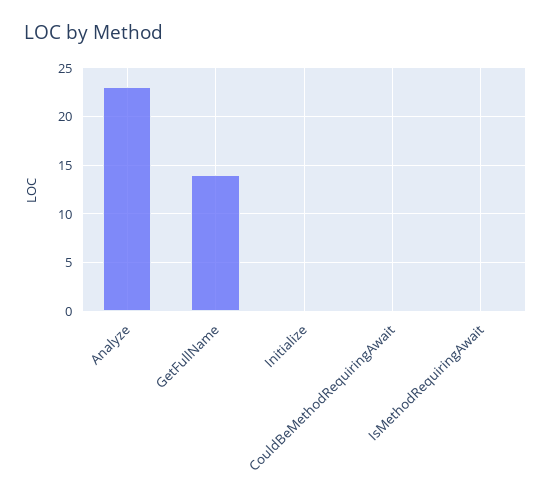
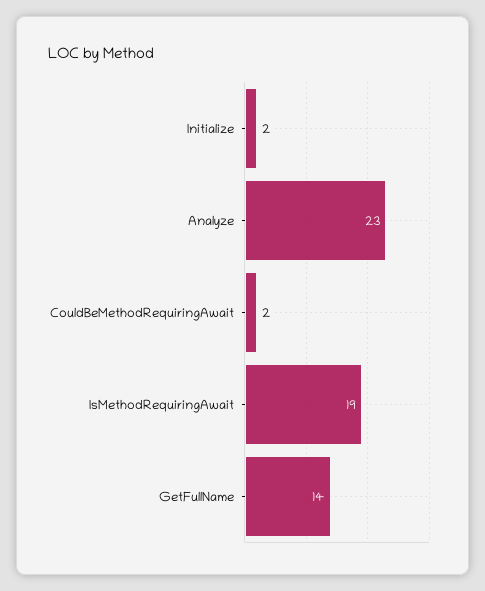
  {
    "Analyze": 23,
    "GetFullName": 14,
-   "Initialize": 0,
+   "Initialize": 2,
-   "CouldBeMethodRequiringAwait": 0,
+   "CouldBeMethodRequiringAwait": 2,
-   "IsMethodRequiringAwait": 0
+   "IsMethodRequiringAwait": 19
  }

